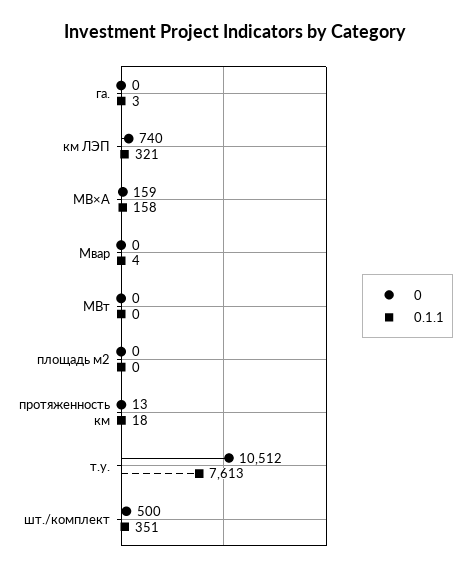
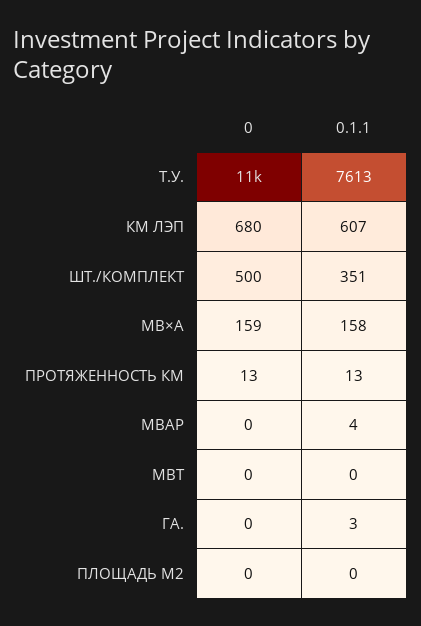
  {
    "0": {
      "га.": 0,
-     "км ЛЭП": 740,
+     "км ЛЭП": 680,
      "МВ×А": 159,
      "Мвар": 0,
      "МВт": 0,
      "площадь м2": 0,
      "протяженность км": 13,
      "т.у.": 10512,
      "шт./комплект": 500
    },
    "0.1.1": {
      "га.": 3,
-     "км ЛЭП": 321,
+     "км ЛЭП": 607,
      "МВ×А": 158,
      "Мвар": 4,
      "МВт": 0,
      "площадь м2": 0,
-     "протяженность км": 18,
+     "протяженность км": 13,
      "т.у.": 7613,
      "шт./комплект": 351
    }
  }

